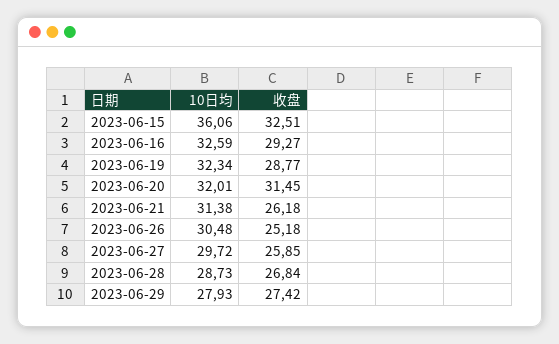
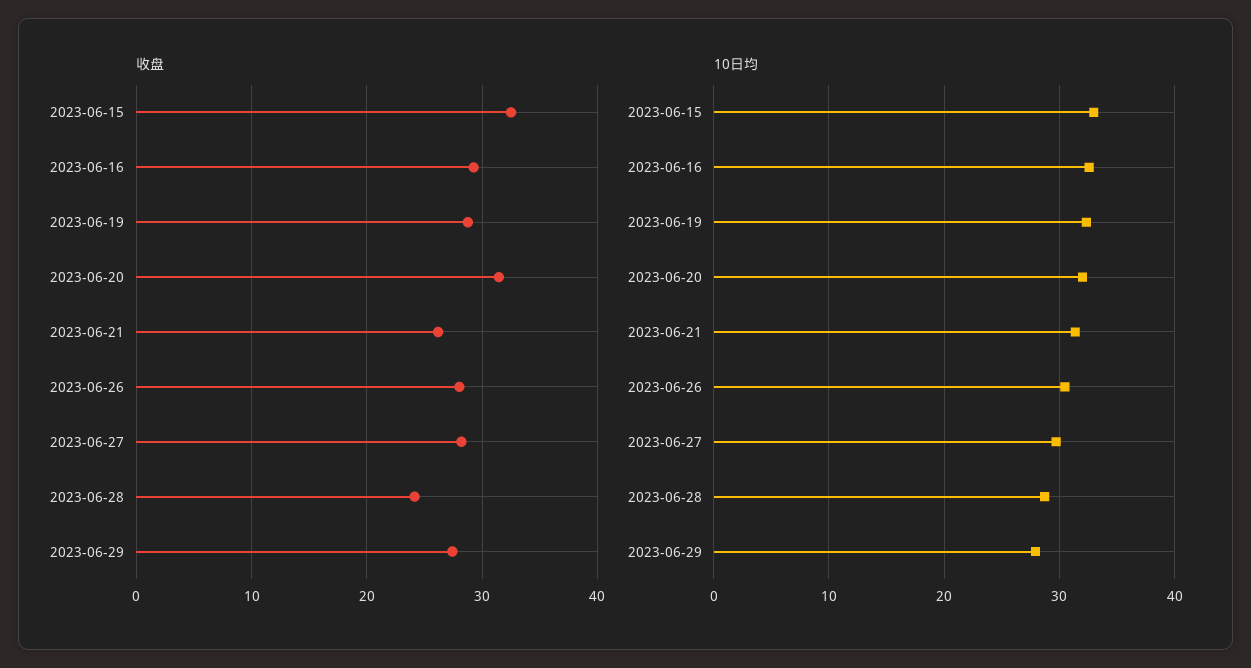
  {
    "10日均": {
-     "2023-06-15": 36.06,
+     "2023-06-15": 33,
      "2023-06-16": 32.59,
      "2023-06-19": 32.34,
      "2023-06-20": 32.01,
      "2023-06-21": 31.38,
      "2023-06-26": 30.48,
      "2023-06-27": 29.72,
      "2023-06-28": 28.73,
      "2023-06-29": 27.93
    },
    "收盘": {
      "2023-06-15": 32.51,
      "2023-06-16": 29.27,
      "2023-06-19": 28.77,
      "2023-06-20": 31.45,
      "2023-06-21": 26.18,
-     "2023-06-26": 25.18,
+     "2023-06-26": 28,
-     "2023-06-27": 25.85,
+     "2023-06-27": 28,
-     "2023-06-28": 26.84,
+     "2023-06-28": 24,
      "2023-06-29": 27.42
    }
  }

